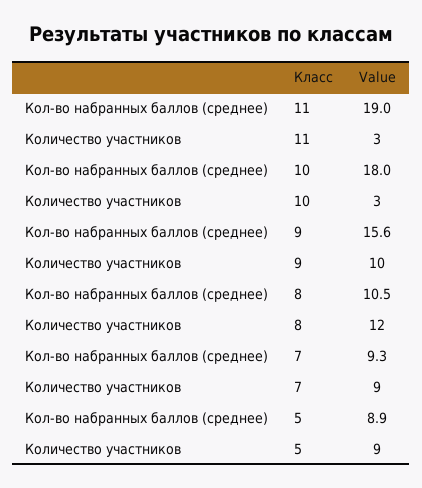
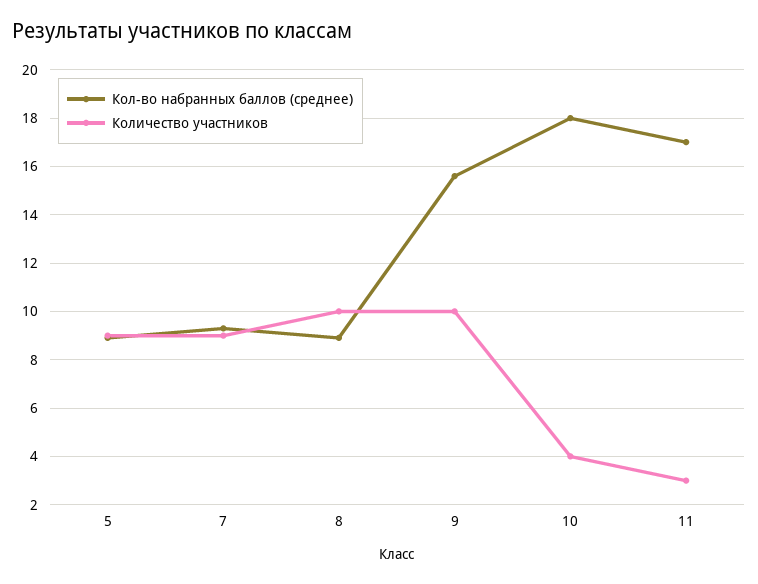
  {
    "Кол-во набранных баллов (среднее)": {
-     "11": 19,
+     "11": 17,
      "10": 18,
      "9": 15.6,
-     "8": 10.5,
+     "8": 9,
      "7": 9.3,
      "5": 8.9
    },
    "Количество участников": {
      "11": 3,
-     "10": 3,
+     "10": 4,
      "9": 10,
-     "8": 12,
+     "8": 10,
      "7": 9,
      "5": 9
    }
  }

